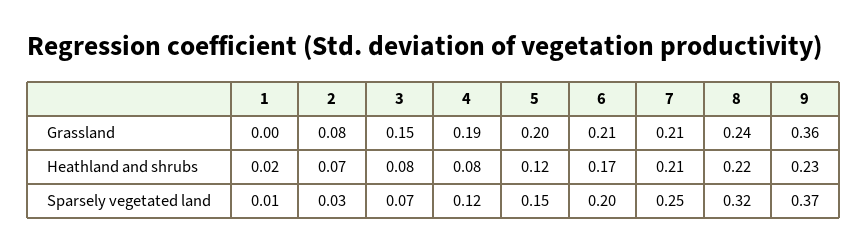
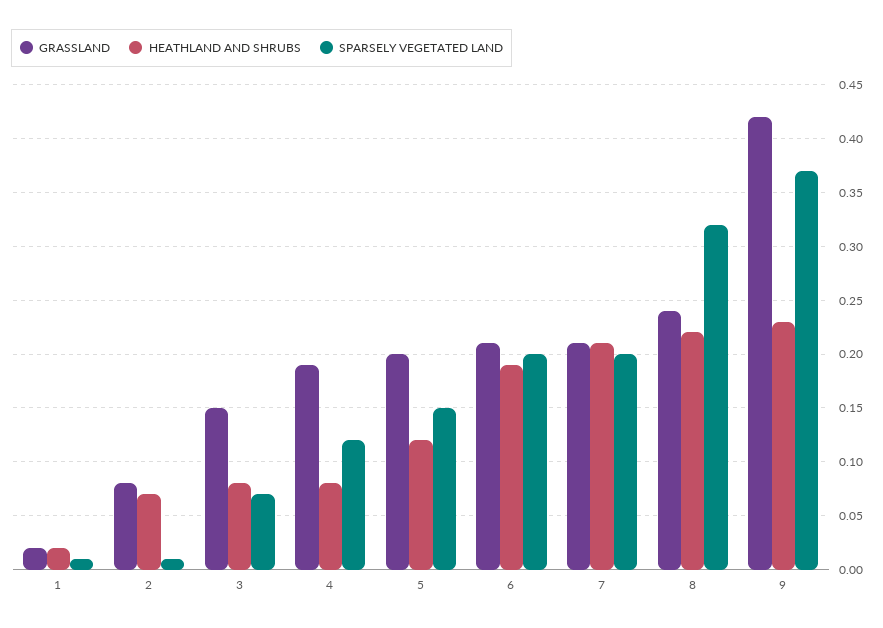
  {
    "Grassland": {
-     "1": 0,
+     "1": 0.02,
      "2": 0.08,
      "3": 0.15,
      "4": 0.19,
      "5": 0.2,
      "6": 0.21,
      "7": 0.21,
      "8": 0.24,
-     "9": 0.36
+     "9": 0.42
    },
    "Heathland and shrubs": {
      "1": 0.02,
      "2": 0.07,
      "3": 0.08,
      "4": 0.08,
      "5": 0.12,
-     "6": 0.17,
+     "6": 0.19,
      "7": 0.21,
      "8": 0.22,
      "9": 0.23
    },
    "Sparsely vegetated land": {
      "1": 0.01,
-     "2": 0.03,
+     "2": 0.01,
      "3": 0.07,
      "4": 0.12,
      "5": 0.15,
      "6": 0.2,
-     "7": 0.25,
+     "7": 0.2,
      "8": 0.32,
      "9": 0.37
    }
  }

